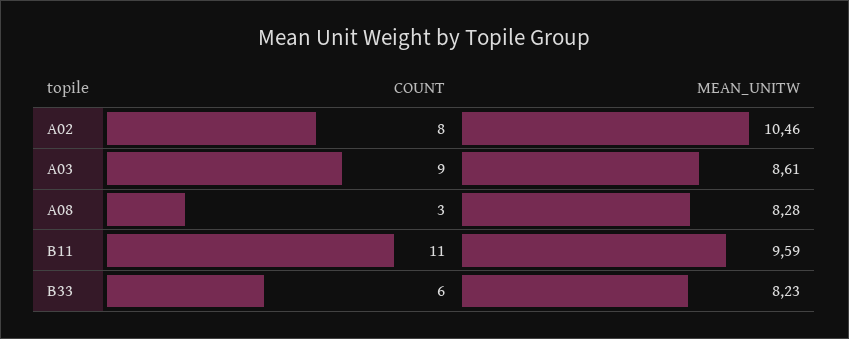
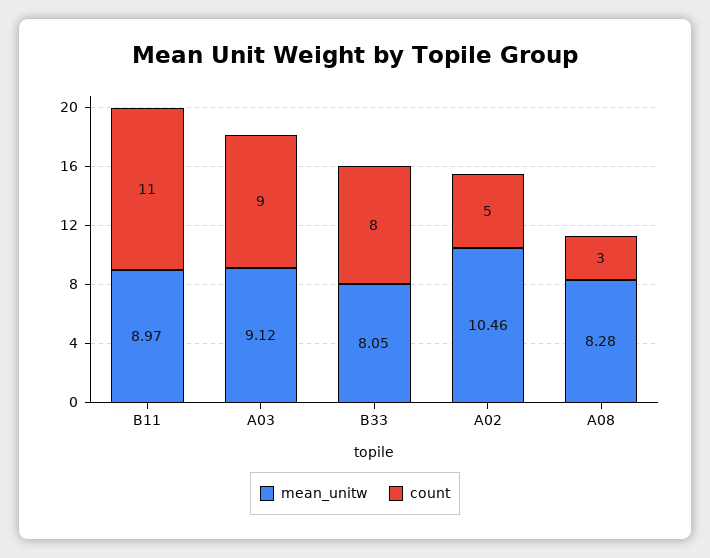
  {
    "COUNT": {
-     "A02": 8,
+     "A02": 5,
      "A03": 9,
      "A08": 3,
      "B11": 11,
-     "B33": 6
+     "B33": 8
    },
    "MEAN_UNITW": {
      "A02": 10.46,
-     "A03": 8.61,
+     "A03": 9.12,
      "A08": 8.28,
-     "B11": 9.59,
+     "B11": 8.97,
-     "B33": 8.23
+     "B33": 8.05
    }
  }

